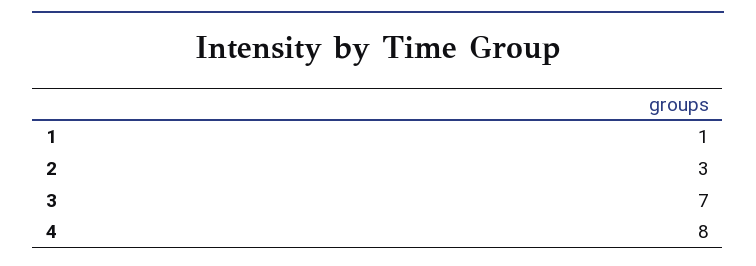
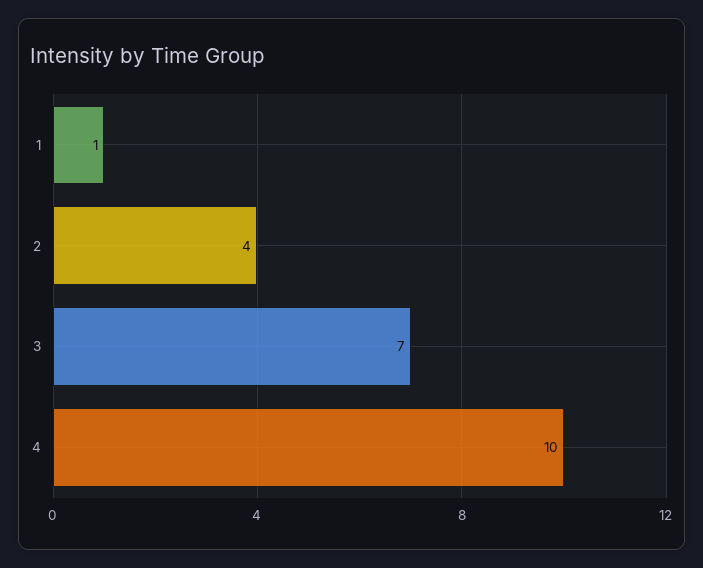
  {
    "1": 1,
-   "2": 3,
+   "2": 4,
    "3": 7,
-   "4": 8
+   "4": 10
  }

